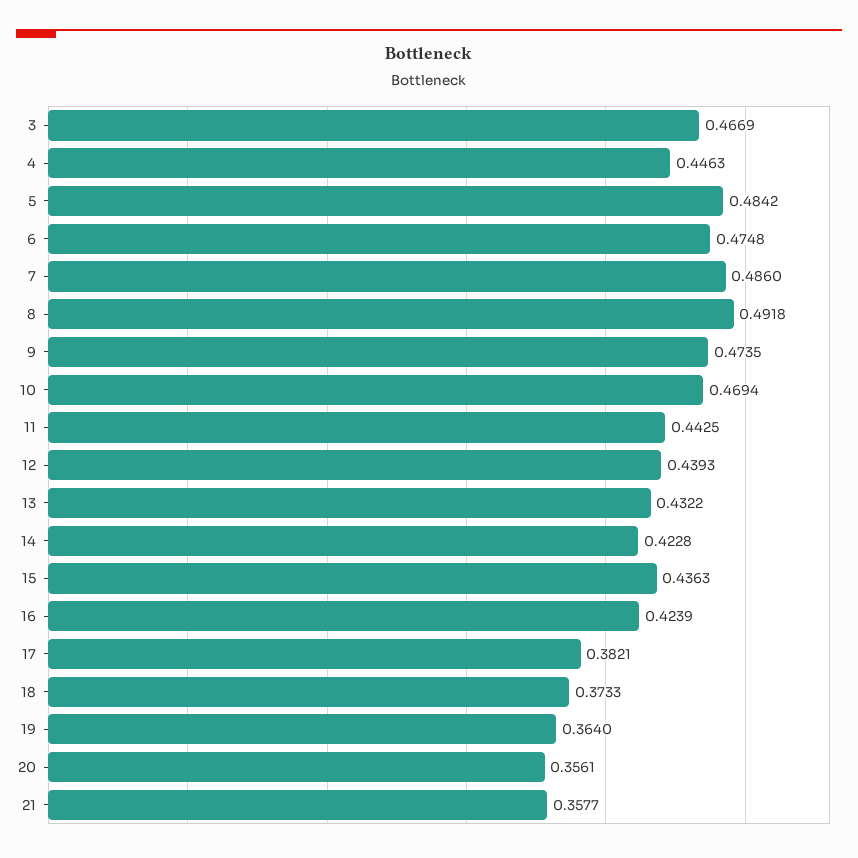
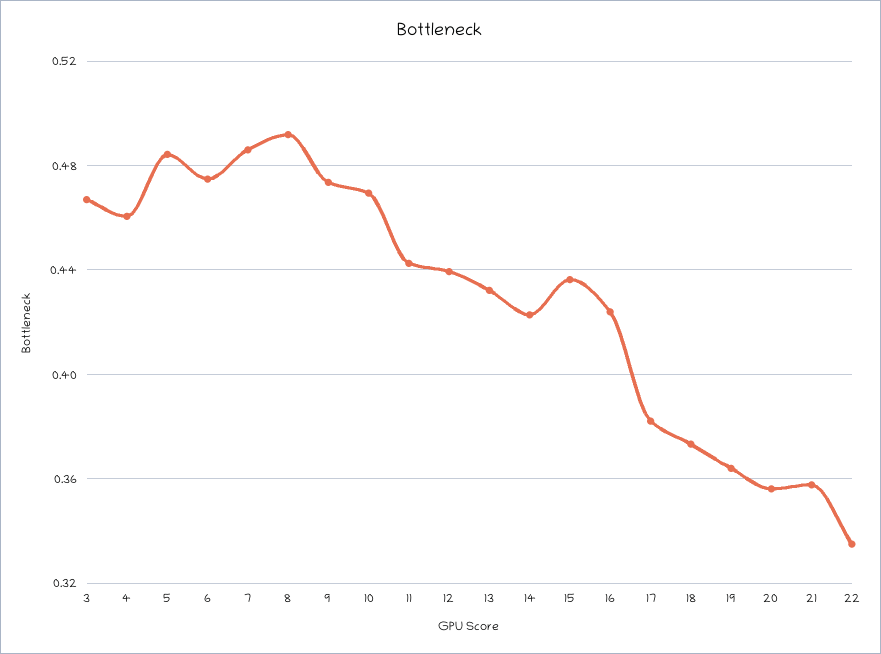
  {
    "3": 0.4669,
-   "4": 0.4463,
+   "4": 0.46,
    "5": 0.4842,
    "6": 0.4748,
    "7": 0.486,
    "8": 0.4918,
    "9": 0.4735,
    "10": 0.4694,
    "11": 0.4425,
    "12": 0.4393,
    "13": 0.4322,
    "14": 0.4228,
    "15": 0.4363,
    "16": 0.4239,
    "17": 0.3821,
    "18": 0.3733,
    "19": 0.364,
    "20": 0.3561,
-   "21": 0.3577
+   "21": 0.3577,
+   "22": 0.335
  }

